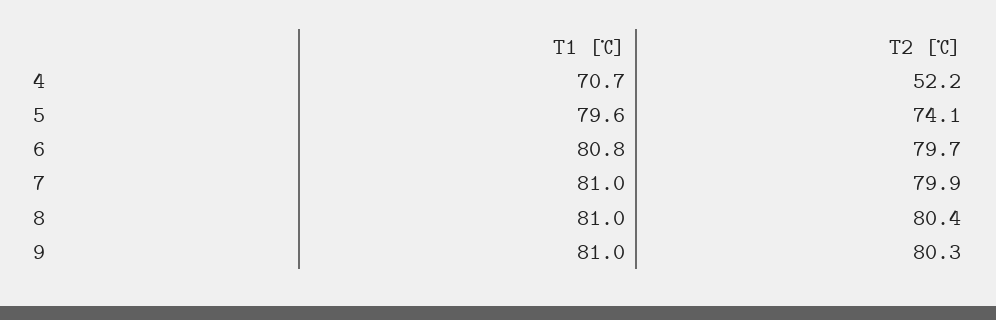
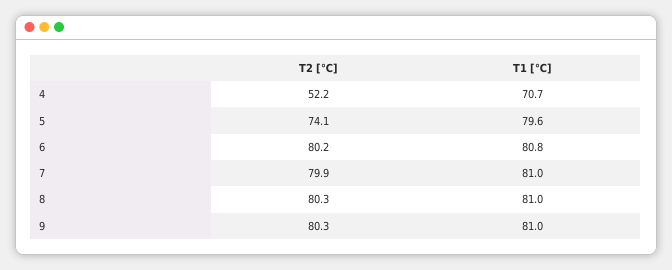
  {
    "T1 [℃]": {
      "4": 70.7,
      "5": 79.6,
      "6": 80.8,
      "7": 81,
      "8": 81,
      "9": 81
    },
    "T2 [℃]": {
      "4": 52.2,
      "5": 74.1,
-     "6": 79.7,
+     "6": 80.2,
      "7": 79.9,
-     "8": 80.4,
+     "8": 80.3,
      "9": 80.3
    }
  }

